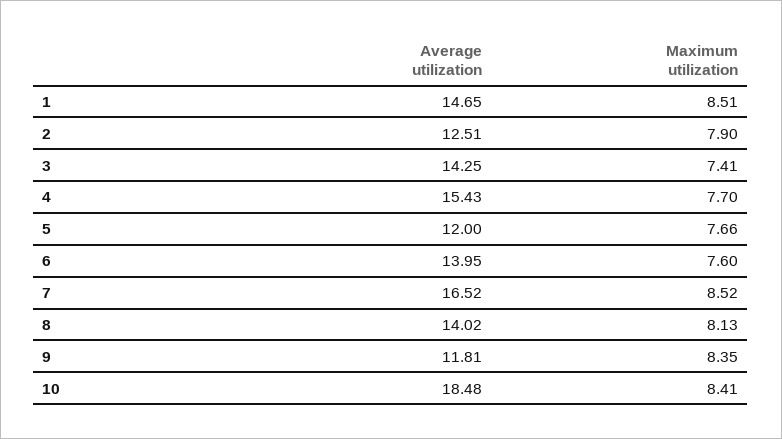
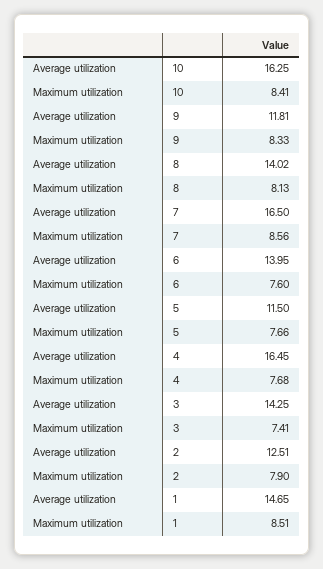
  {
    "Average utilization": {
      "1": 14.65,
      "2": 12.51,
      "3": 14.25,
-     "4": 15.43,
+     "4": 16.45,
-     "5": 12,
+     "5": 11.5,
      "6": 13.95,
-     "7": 16.52,
+     "7": 16.5,
      "8": 14.02,
      "9": 11.81,
-     "10": 18.48
+     "10": 16.25
    },
    "Maximum utilization": {
      "1": 8.51,
      "2": 7.9,
      "3": 7.41,
-     "4": 7.7,
+     "4": 7.68,
      "5": 7.66,
      "6": 7.6,
-     "7": 8.52,
+     "7": 8.56,
      "8": 8.13,
-     "9": 8.35,
+     "9": 8.33,
      "10": 8.41
    }
  }

